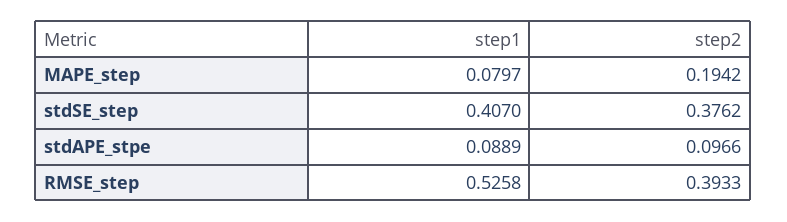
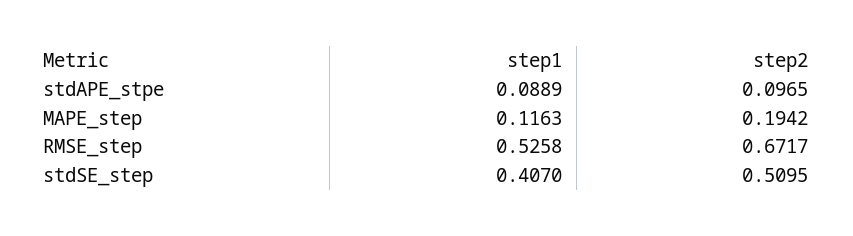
  {
    "step1": {
-     "MAPE_step": 0.0797,
+     "MAPE_step": 0.1163,
      "stdSE_step": 0.407,
      "stdAPE_stpe": 0.0889,
      "RMSE_step": 0.5258
    },
    "step2": {
      "MAPE_step": 0.1942,
-     "stdSE_step": 0.3762,
+     "stdSE_step": 0.5095,
-     "stdAPE_stpe": 0.0966,
+     "stdAPE_stpe": 0.0965,
-     "RMSE_step": 0.3933
+     "RMSE_step": 0.6717
    }
  }

